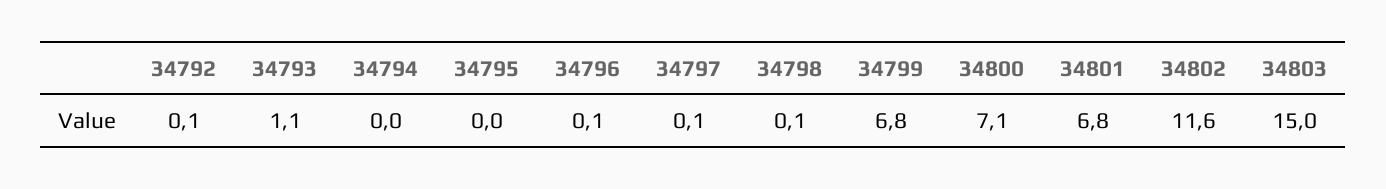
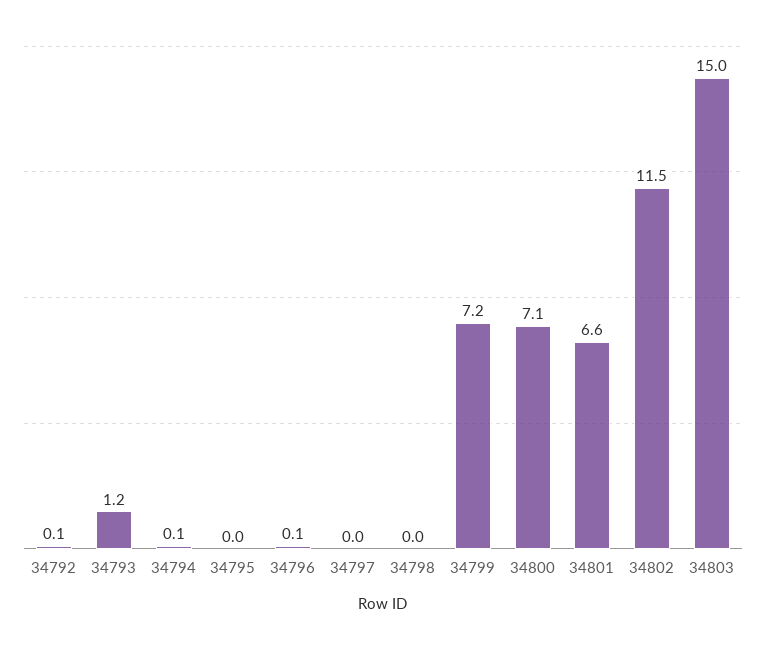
  {
    "34792": 0.1,
-   "34793": 1.1,
+   "34793": 1.2,
-   "34794": 0,
+   "34794": 0.1,
    "34795": 0,
    "34796": 0.1,
-   "34797": 0.1,
+   "34797": 0,
-   "34798": 0.1,
+   "34798": 0,
-   "34799": 6.8,
+   "34799": 7.2,
    "34800": 7.1,
-   "34801": 6.8,
+   "34801": 6.6,
-   "34802": 11.6,
+   "34802": 11.5,
    "34803": 15
  }

